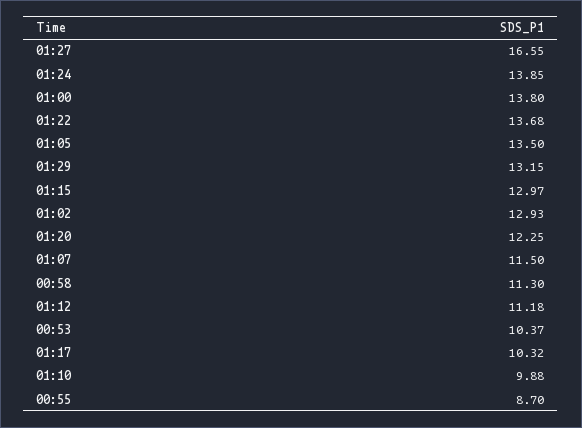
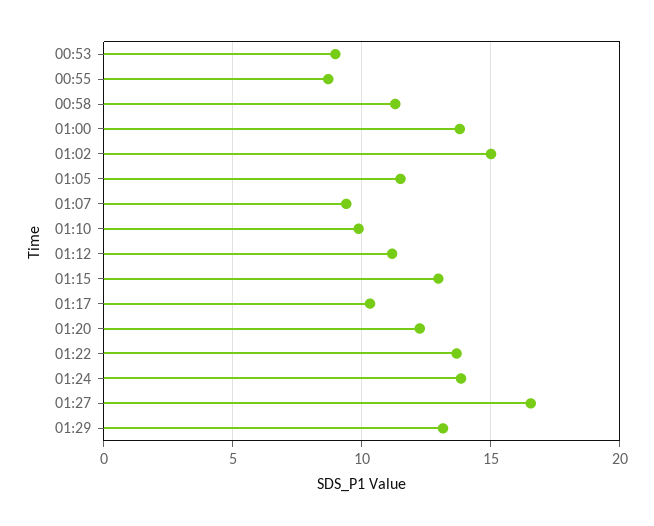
  {
    "01:27": 16.55,
    "01:24": 13.85,
    "01:00": 13.8,
    "01:22": 13.68,
-   "01:05": 13.5,
+   "01:05": 11.5,
    "01:29": 13.15,
    "01:15": 12.97,
-   "01:02": 12.93,
+   "01:02": 15,
    "01:20": 12.25,
-   "01:07": 11.5,
+   "01:07": 9.5,
    "00:58": 11.3,
    "01:12": 11.18,
-   "00:53": 10.37,
+   "00:53": 9,
    "01:17": 10.32,
    "01:10": 9.88,
    "00:55": 8.7
  }

